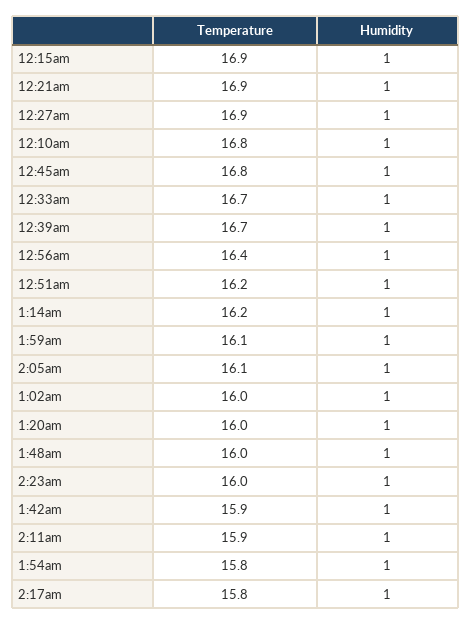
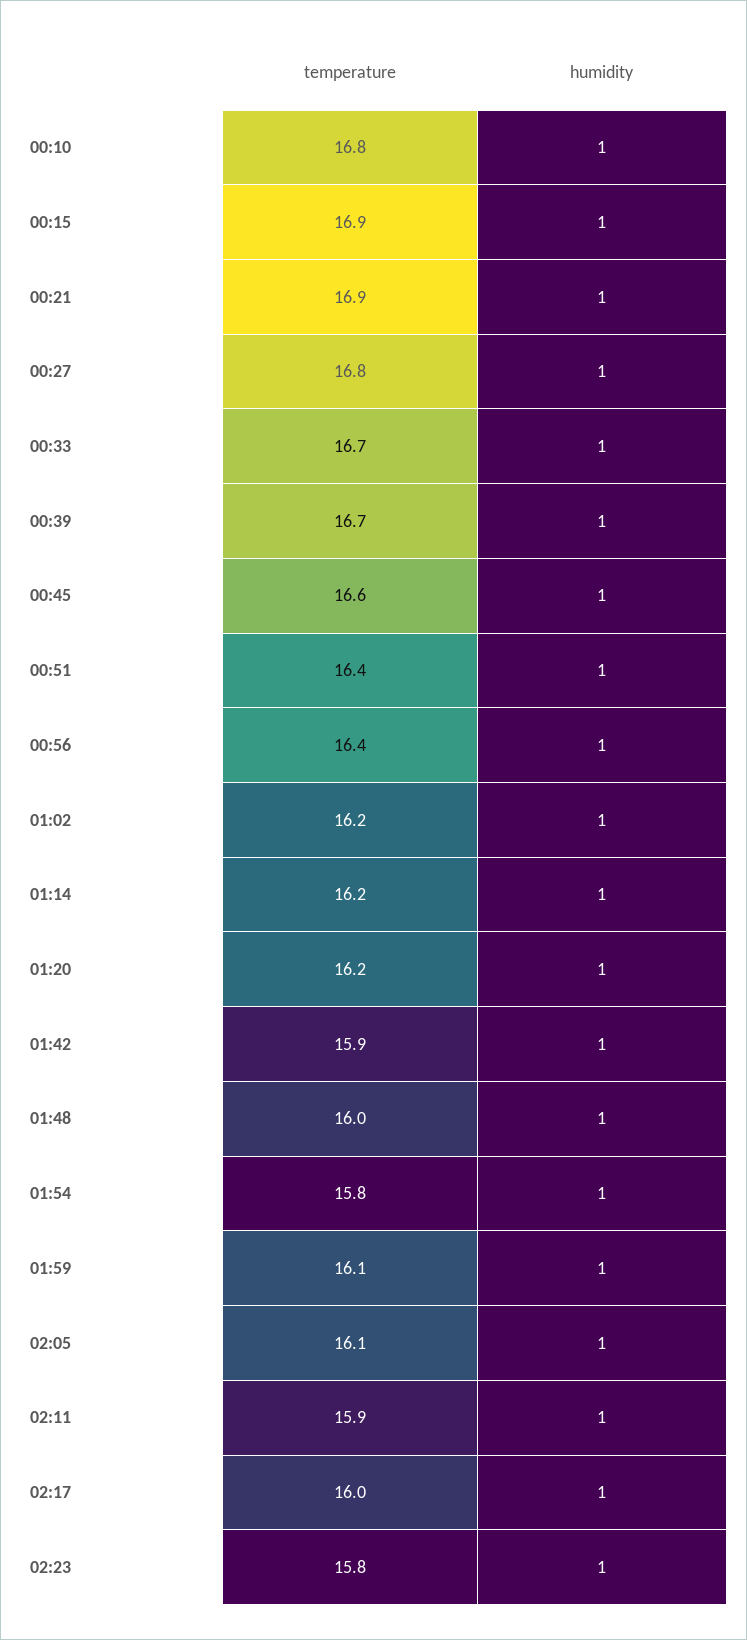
  {
    "Temperature": {
      "12:15am": 16.9,
      "12:21am": 16.9,
-     "12:27am": 16.9,
+     "12:27am": 16.8,
      "12:10am": 16.8,
-     "12:45am": 16.8,
+     "12:45am": 16.6,
      "12:33am": 16.7,
      "12:39am": 16.7,
      "12:56am": 16.4,
-     "12:51am": 16.2,
+     "12:51am": 16.4,
      "1:14am": 16.2,
      "1:59am": 16.1,
      "2:05am": 16.1,
-     "1:02am": 16,
+     "1:02am": 16.2,
-     "1:20am": 16,
+     "1:20am": 16.2,
      "1:48am": 16,
-     "2:23am": 16,
+     "2:23am": 15.8,
      "1:42am": 15.9,
      "2:11am": 15.9,
      "1:54am": 15.8,
-     "2:17am": 15.8
+     "2:17am": 16
    },
    "Humidity": {
      "12:15am": 1,
      "12:21am": 1,
      "12:27am": 1,
      "12:10am": 1,
      "12:45am": 1,
      "12:33am": 1,
      "12:39am": 1,
      "12:56am": 1,
      "12:51am": 1,
      "1:14am": 1,
      "1:59am": 1,
      "2:05am": 1,
      "1:02am": 1,
      "1:20am": 1,
      "1:48am": 1,
      "2:23am": 1,
      "1:42am": 1,
      "2:11am": 1,
      "1:54am": 1,
      "2:17am": 1
    }
  }

